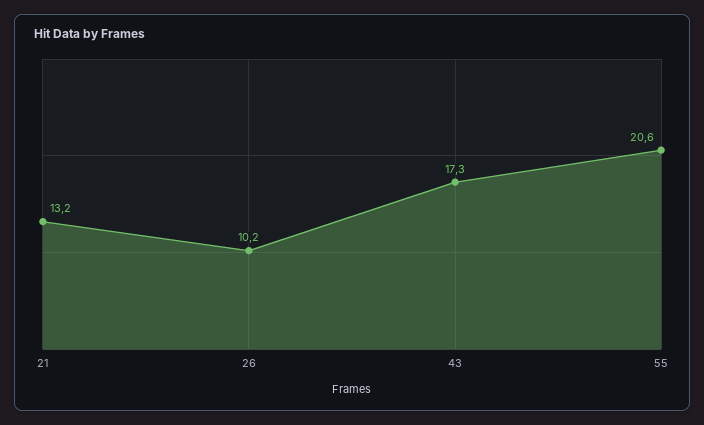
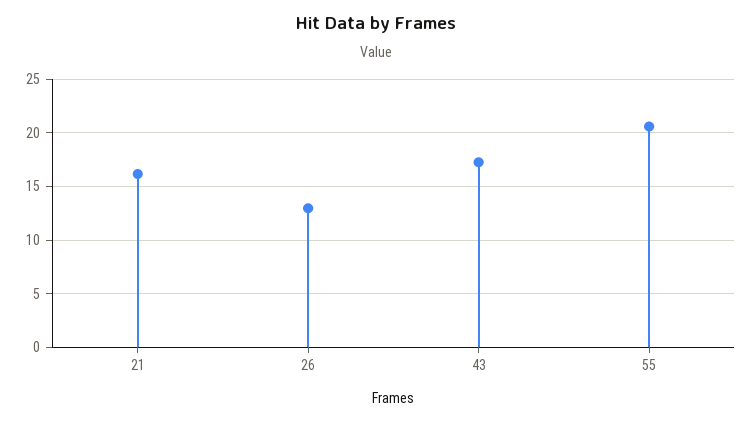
  {
-   "21": 13.2,
+   "21": 16,
-   "26": 10.2,
+   "26": 13,
    "43": 17.3,
    "55": 20.6
  }

